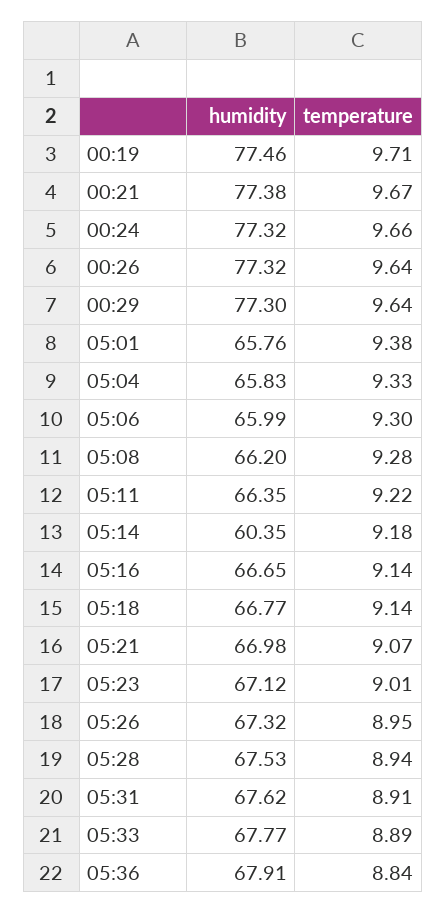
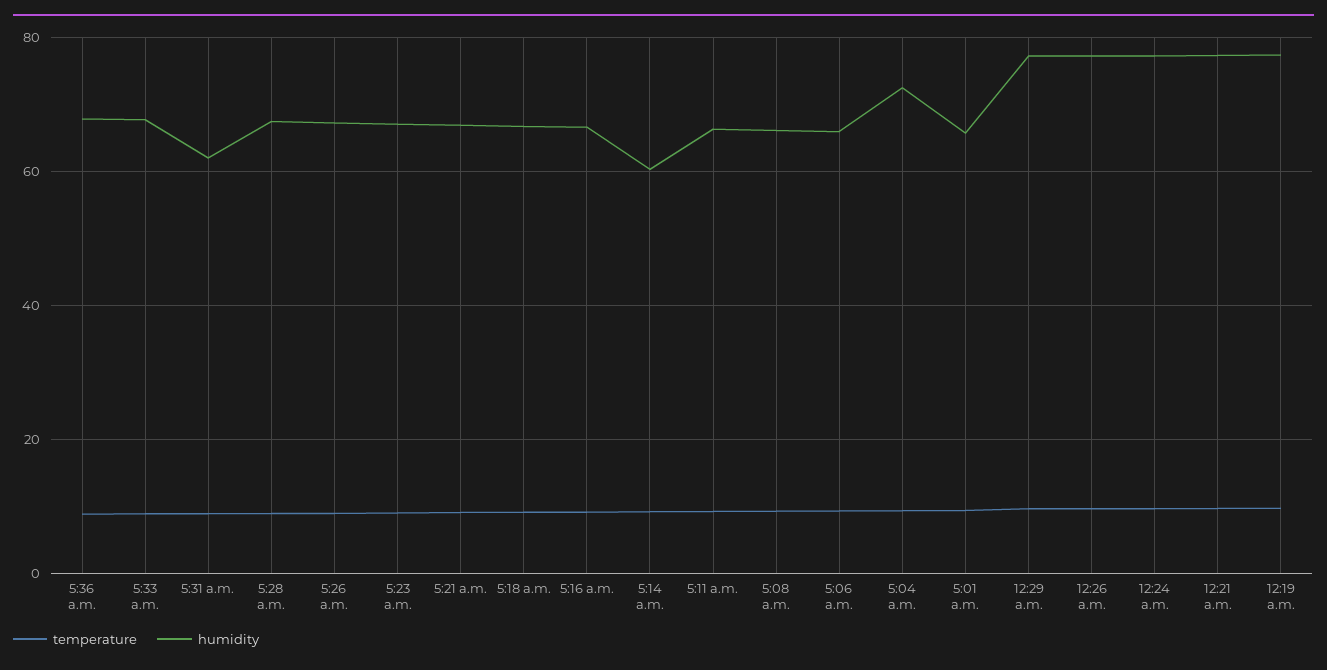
  {
    "humidity": {
      "00:19": 77.46,
      "00:21": 77.38,
      "00:24": 77.32,
      "00:26": 77.32,
      "00:29": 77.3,
      "05:01": 65.76,
-     "05:04": 65.83,
+     "05:04": 72,
      "05:06": 65.99,
      "05:08": 66.2,
      "05:11": 66.35,
      "05:14": 60.35,
      "05:16": 66.65,
      "05:18": 66.77,
      "05:21": 66.98,
      "05:23": 67.12,
      "05:26": 67.32,
      "05:28": 67.53,
-     "05:31": 67.62,
+     "05:31": 62,
      "05:33": 67.77,
      "05:36": 67.91
    },
    "temperature": {
      "00:19": 9.71,
      "00:21": 9.67,
      "00:24": 9.66,
      "00:26": 9.64,
      "00:29": 9.64,
      "05:01": 9.38,
      "05:04": 9.33,
      "05:06": 9.3,
      "05:08": 9.28,
      "05:11": 9.22,
      "05:14": 9.18,
      "05:16": 9.14,
      "05:18": 9.14,
      "05:21": 9.07,
      "05:23": 9.01,
      "05:26": 8.95,
      "05:28": 8.94,
      "05:31": 8.91,
      "05:33": 8.89,
      "05:36": 8.84
    }
  }

